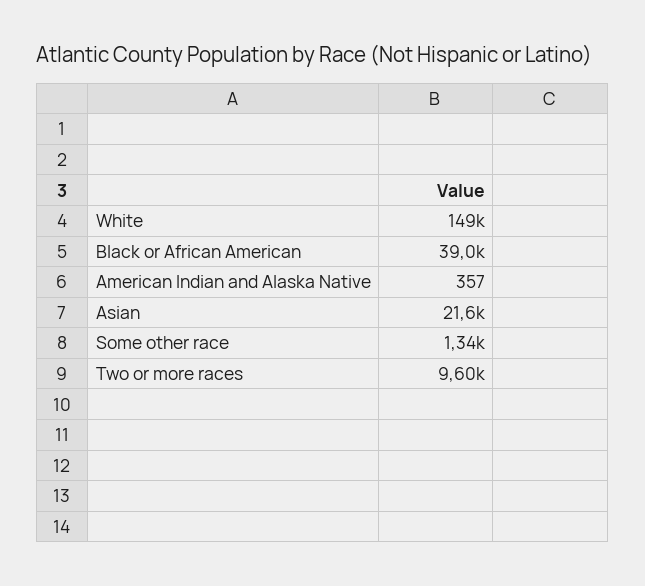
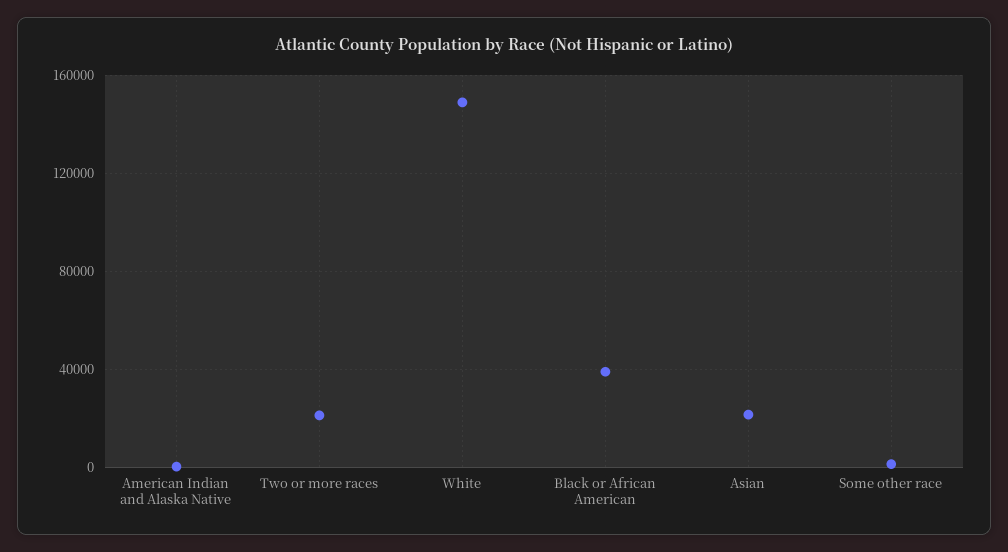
  {
    "White": 149000,
    "Black or African American": 39000,
    "American Indian and Alaska Native": 357,
    "Asian": 21600,
    "Some other race": 1340,
-   "Two or more races": 9600
+   "Two or more races": 20000
  }

